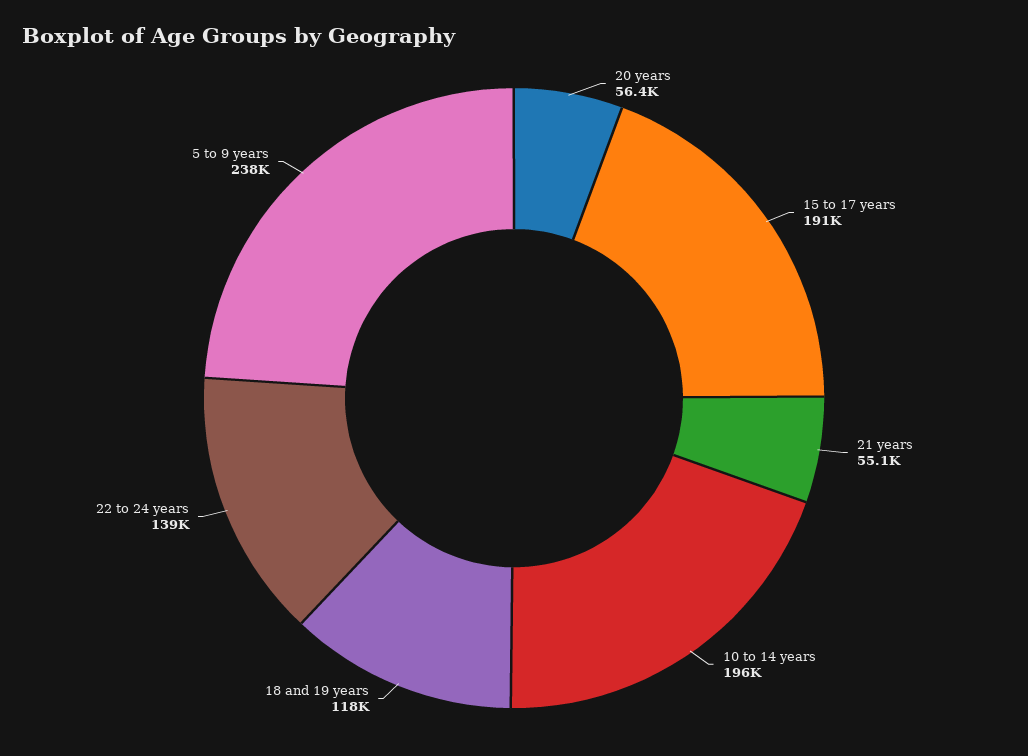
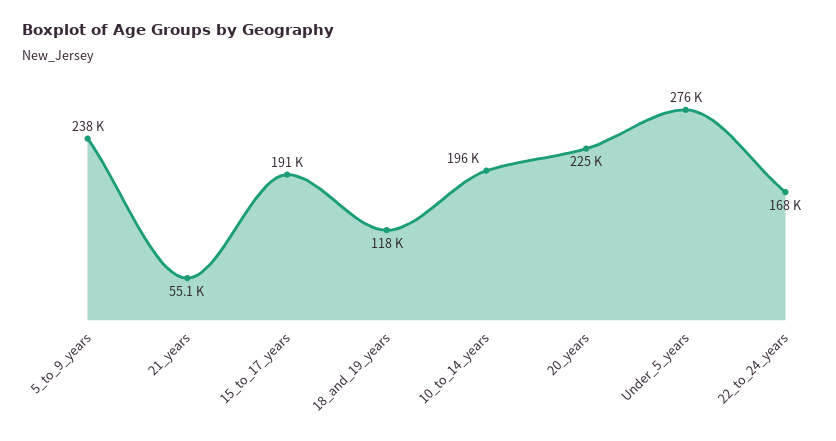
  {
-   "20 years": 56400,
+   "20 years": 225000,
    "15 to 17 years": 191000,
    "21 years": 55100,
    "10 to 14 years": 196000,
    "18 and 19 years": 118000,
-   "22 to 24 years": 139000,
+   "22 to 24 years": 168000,
-   "5 to 9 years": 238000
+   "5 to 9 years": 238000,
+   "Under_5_years": 276000
  }

